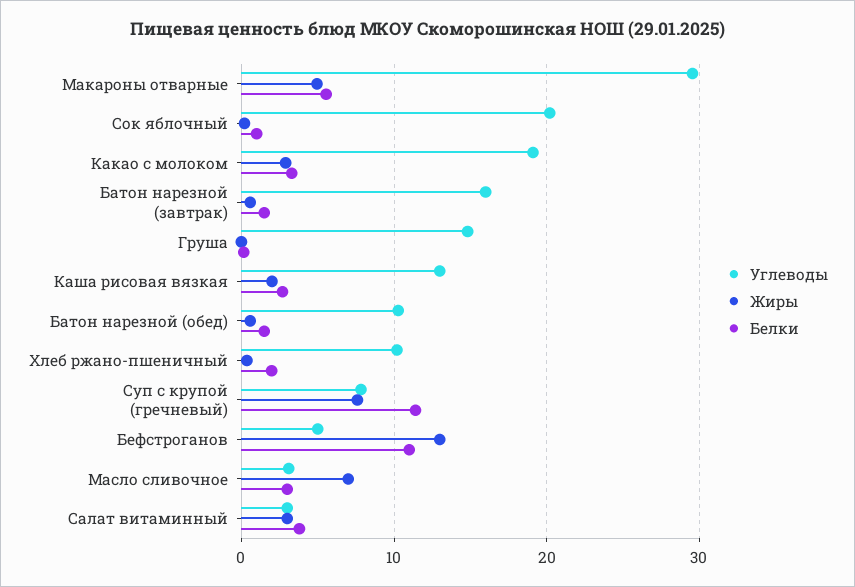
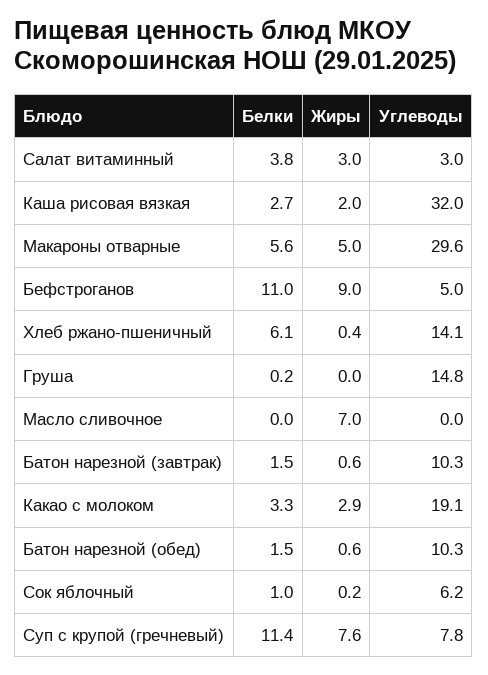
  {
    "Углеводы": {
      "Макароны отварные": 29.6,
-     "Сок яблочный": 20,
+     "Сок яблочный": 6.2,
      "Какао с молоком": 19.1,
-     "Батон нарезной (завтрак)": 16,
+     "Батон нарезной (завтрак)": 10.3,
      "Груша": 14.8,
-     "Каша рисовая вязкая": 13,
+     "Каша рисовая вязкая": 32,
      "Батон нарезной (обед)": 10.3,
-     "Хлеб ржано-пшеничный": 10,
+     "Хлеб ржано-пшеничный": 14.1,
      "Суп с крупой (гречневый)": 7.8,
      "Бефстроганов": 5,
-     "Масло сливочное": 3,
+     "Масло сливочное": 0,
      "Салат витаминный": 3
    },
    "Жиры": {
      "Макароны отварные": 5,
      "Сок яблочный": 0.2,
      "Какао с молоком": 2.9,
      "Батон нарезной (завтрак)": 0.6,
      "Груша": 0,
      "Каша рисовая вязкая": 2,
      "Батон нарезной (обед)": 0.6,
      "Хлеб ржано-пшеничный": 0.4,
      "Суп с крупой (гречневый)": 7.6,
-     "Бефстроганов": 13,
+     "Бефстроганов": 9,
      "Масло сливочное": 7,
      "Салат витаминный": 3
    },
    "Белки": {
      "Макароны отварные": 5.6,
      "Сок яблочный": 1,
      "Какао с молоком": 3.3,
      "Батон нарезной (завтрак)": 1.5,
      "Груша": 0.2,
      "Каша рисовая вязкая": 2.7,
      "Батон нарезной (обед)": 1.5,
-     "Хлеб ржано-пшеничный": 2,
+     "Хлеб ржано-пшеничный": 6.1,
      "Суп с крупой (гречневый)": 11.4,
      "Бефстроганов": 11,
-     "Масло сливочное": 3,
+     "Масло сливочное": 0,
      "Салат витаминный": 3.8
    }
  }

